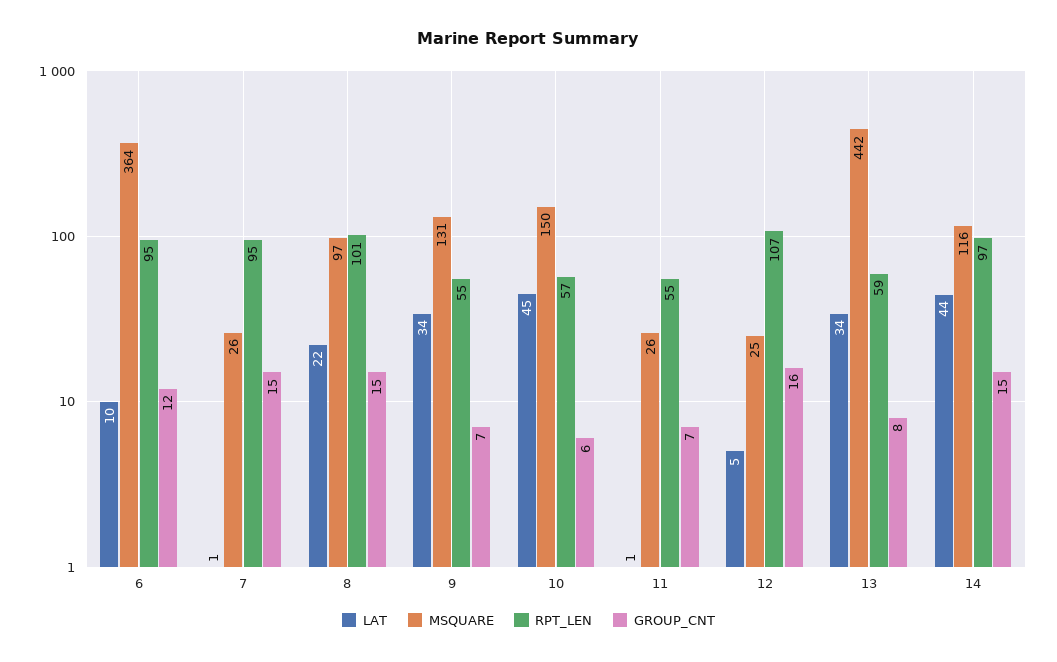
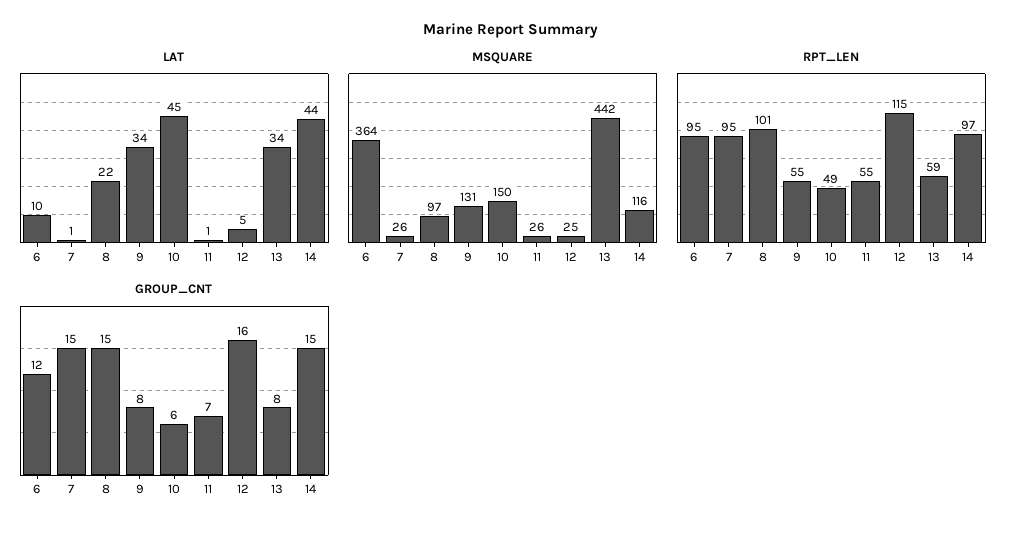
  {
    "LAT": {
      "6": 10,
      "7": 1,
      "8": 22,
      "9": 34,
      "10": 45,
      "11": 1,
      "12": 5,
      "13": 34,
      "14": 44
    },
    "MSQUARE": {
      "6": 364,
      "7": 26,
      "8": 97,
      "9": 131,
      "10": 150,
      "11": 26,
      "12": 25,
      "13": 442,
      "14": 116
    },
    "RPT_LEN": {
      "6": 95,
      "7": 95,
      "8": 101,
      "9": 55,
-     "10": 57,
+     "10": 49,
      "11": 55,
-     "12": 107,
+     "12": 115,
      "13": 59,
      "14": 97
    },
    "GROUP_CNT": {
      "6": 12,
      "7": 15,
      "8": 15,
-     "9": 7,
+     "9": 8,
      "10": 6,
      "11": 7,
      "12": 16,
      "13": 8,
      "14": 15
    }
  }

